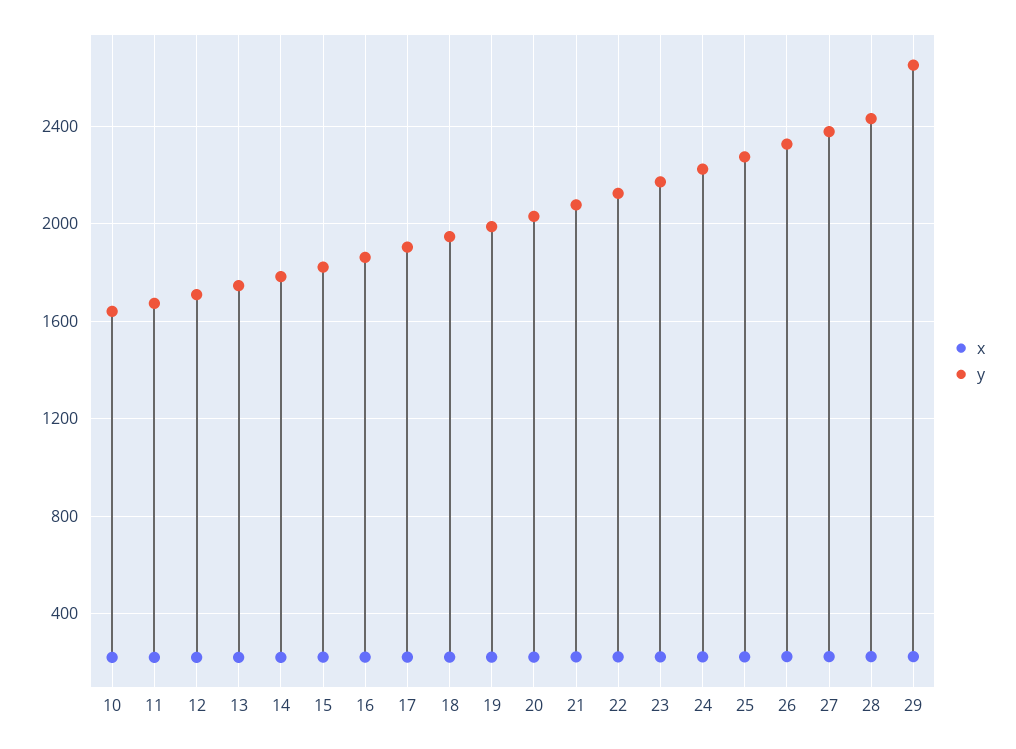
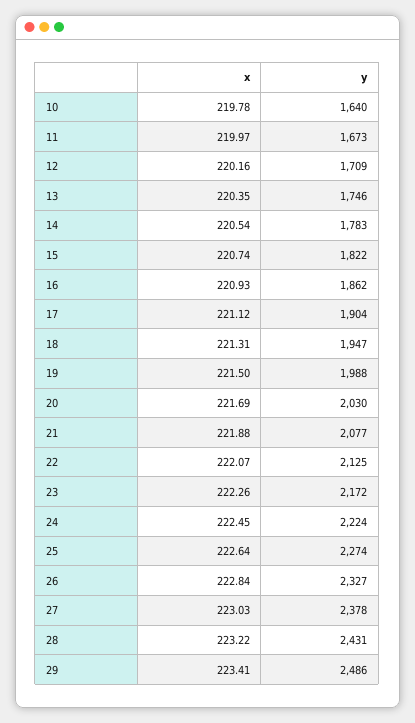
  {
    "x": {
      "10": 219.78,
      "11": 219.97,
      "12": 220.16,
      "13": 220.35,
      "14": 220.54,
      "15": 220.74,
      "16": 220.93,
      "17": 221.12,
      "18": 221.31,
      "19": 221.5,
      "20": 221.69,
      "21": 221.88,
      "22": 222.07,
      "23": 222.26,
      "24": 222.45,
      "25": 222.64,
      "26": 222.84,
      "27": 223.03,
      "28": 223.22,
      "29": 223.41
    },
    "y": {
      "10": 1640,
      "11": 1673,
      "12": 1709,
      "13": 1746,
      "14": 1783,
      "15": 1822,
      "16": 1862,
      "17": 1904,
      "18": 1947,
      "19": 1988,
      "20": 2030,
      "21": 2077,
      "22": 2125,
      "23": 2172,
      "24": 2224,
      "25": 2274,
      "26": 2327,
      "27": 2378,
      "28": 2431,
-     "29": 2650
+     "29": 2486
    }
  }

